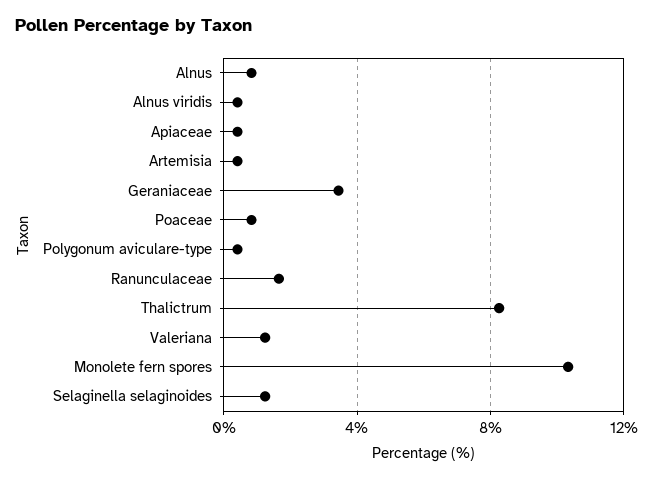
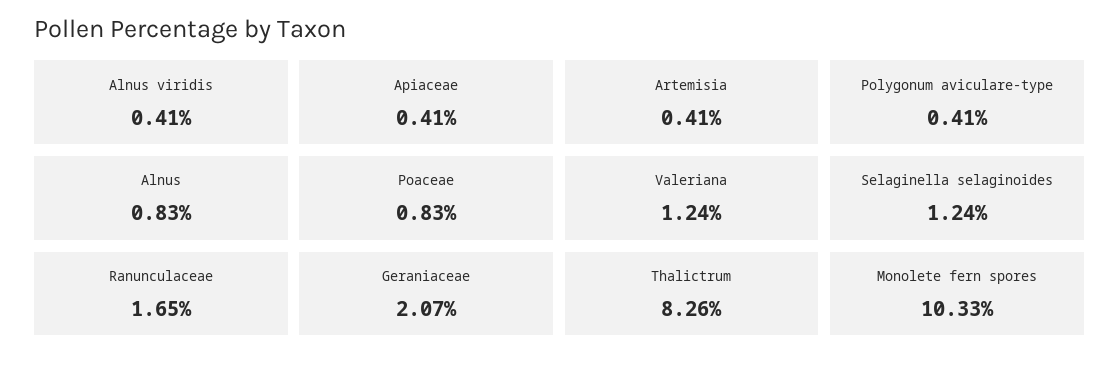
  {
    "Alnus": 0.83,
    "Alnus viridis": 0.41,
    "Apiaceae": 0.41,
    "Artemisia": 0.41,
-   "Geraniaceae": 3.5,
+   "Geraniaceae": 2.07,
    "Poaceae": 0.83,
    "Polygonum aviculare-type": 0.41,
    "Ranunculaceae": 1.65,
    "Thalictrum": 8.26,
    "Valeriana": 1.24,
    "Monolete fern spores": 10.33,
    "Selaginella selaginoides": 1.24
  }

